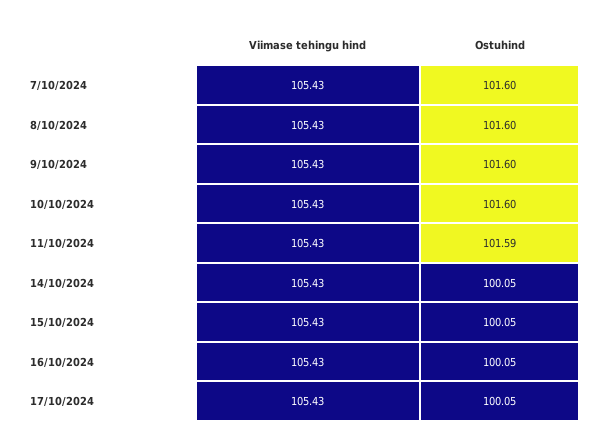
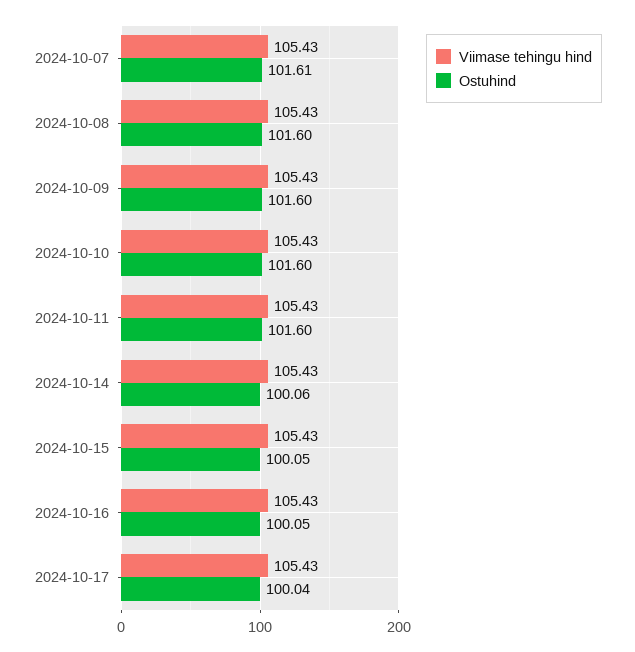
  {
    "Viimase tehingu hind": {
      "7/10/2024": 105.43,
      "8/10/2024": 105.43,
      "9/10/2024": 105.43,
      "10/10/2024": 105.43,
      "11/10/2024": 105.43,
      "14/10/2024": 105.43,
      "15/10/2024": 105.43,
      "16/10/2024": 105.43,
      "17/10/2024": 105.43
    },
    "Ostuhind": {
-     "7/10/2024": 101.6,
+     "7/10/2024": 101.61,
      "8/10/2024": 101.6,
      "9/10/2024": 101.6,
      "10/10/2024": 101.6,
-     "11/10/2024": 101.59,
+     "11/10/2024": 101.6,
-     "14/10/2024": 100.05,
+     "14/10/2024": 100.06,
      "15/10/2024": 100.05,
      "16/10/2024": 100.05,
-     "17/10/2024": 100.05
+     "17/10/2024": 100.04
    }
  }

